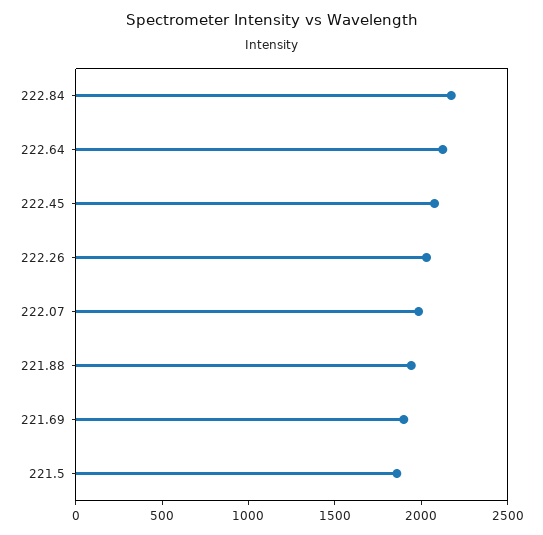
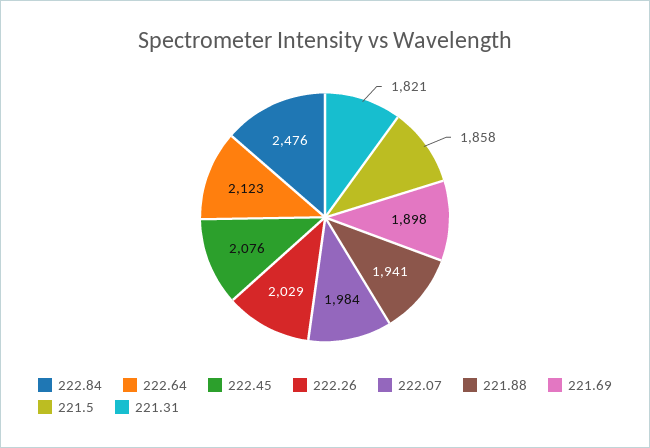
  {
-   "222.84": 2200,
+   "222.84": 2476,
    "222.64": 2123,
    "222.45": 2076,
    "222.26": 2029,
    "222.07": 1984,
    "221.88": 1941,
    "221.69": 1898,
-   "221.5": 1858
+   "221.5": 1858,
+   "221.31": 1821
  }

